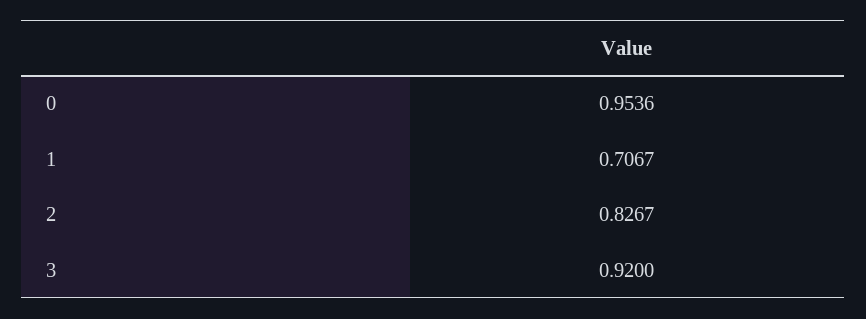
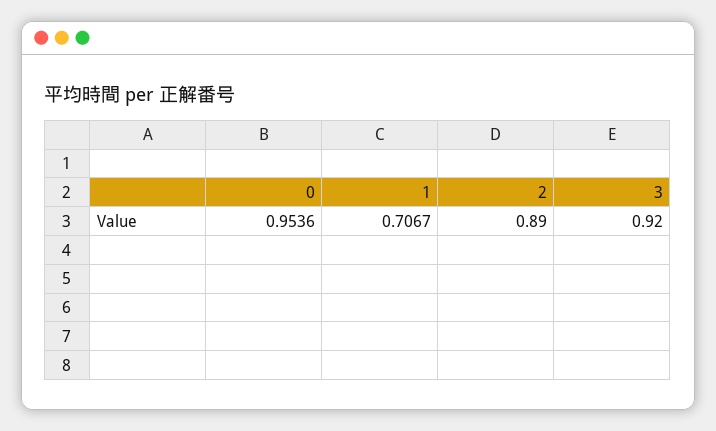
  {
    "0": 0.9536,
    "1": 0.7067,
-   "2": 0.8267,
+   "2": 0.89,
    "3": 0.92
  }

